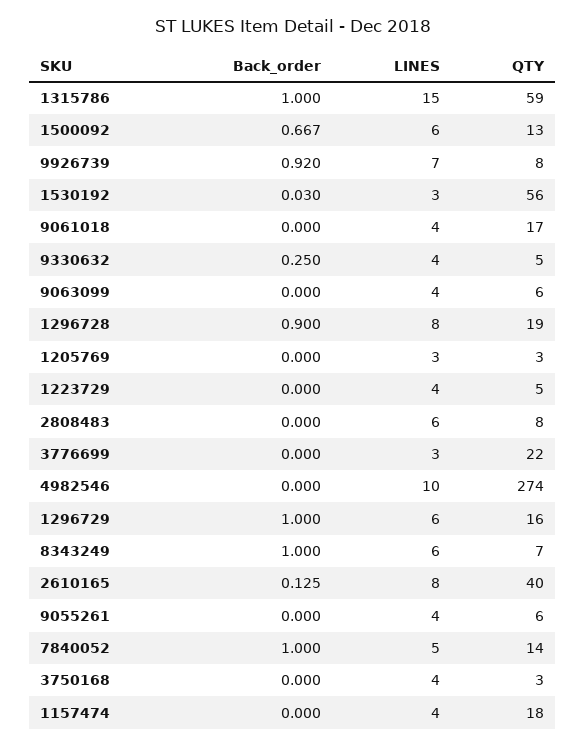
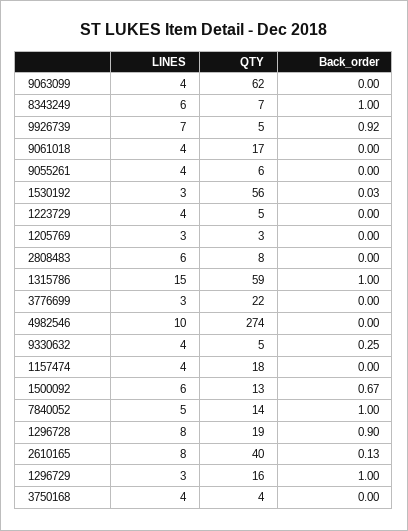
  {
    "Back_order": {
      "1315786": 1,
      "1500092": 0.667,
      "9926739": 0.92,
      "1530192": 0.03,
      "9061018": 0,
      "9330632": 0.25,
      "9063099": 0,
      "1296728": 0.9,
      "1205769": 0,
      "1223729": 0,
      "2808483": 0,
      "3776699": 0,
      "4982546": 0,
      "1296729": 1,
      "8343249": 1,
      "2610165": 0.125,
      "9055261": 0,
      "7840052": 1,
      "3750168": 0,
      "1157474": 0
    },
    "LINES": {
      "1315786": 15,
      "1500092": 6,
      "9926739": 7,
      "1530192": 3,
      "9061018": 4,
      "9330632": 4,
      "9063099": 4,
      "1296728": 8,
      "1205769": 3,
      "1223729": 4,
      "2808483": 6,
      "3776699": 3,
      "4982546": 10,
-     "1296729": 6,
+     "1296729": 3,
      "8343249": 6,
      "2610165": 8,
      "9055261": 4,
      "7840052": 5,
      "3750168": 4,
      "1157474": 4
    },
    "QTY": {
      "1315786": 59,
      "1500092": 13,
-     "9926739": 8,
+     "9926739": 5,
      "1530192": 56,
      "9061018": 17,
      "9330632": 5,
-     "9063099": 6,
+     "9063099": 62,
      "1296728": 19,
      "1205769": 3,
      "1223729": 5,
      "2808483": 8,
      "3776699": 22,
      "4982546": 274,
      "1296729": 16,
      "8343249": 7,
      "2610165": 40,
      "9055261": 6,
      "7840052": 14,
-     "3750168": 3,
+     "3750168": 4,
      "1157474": 18
    }
  }

